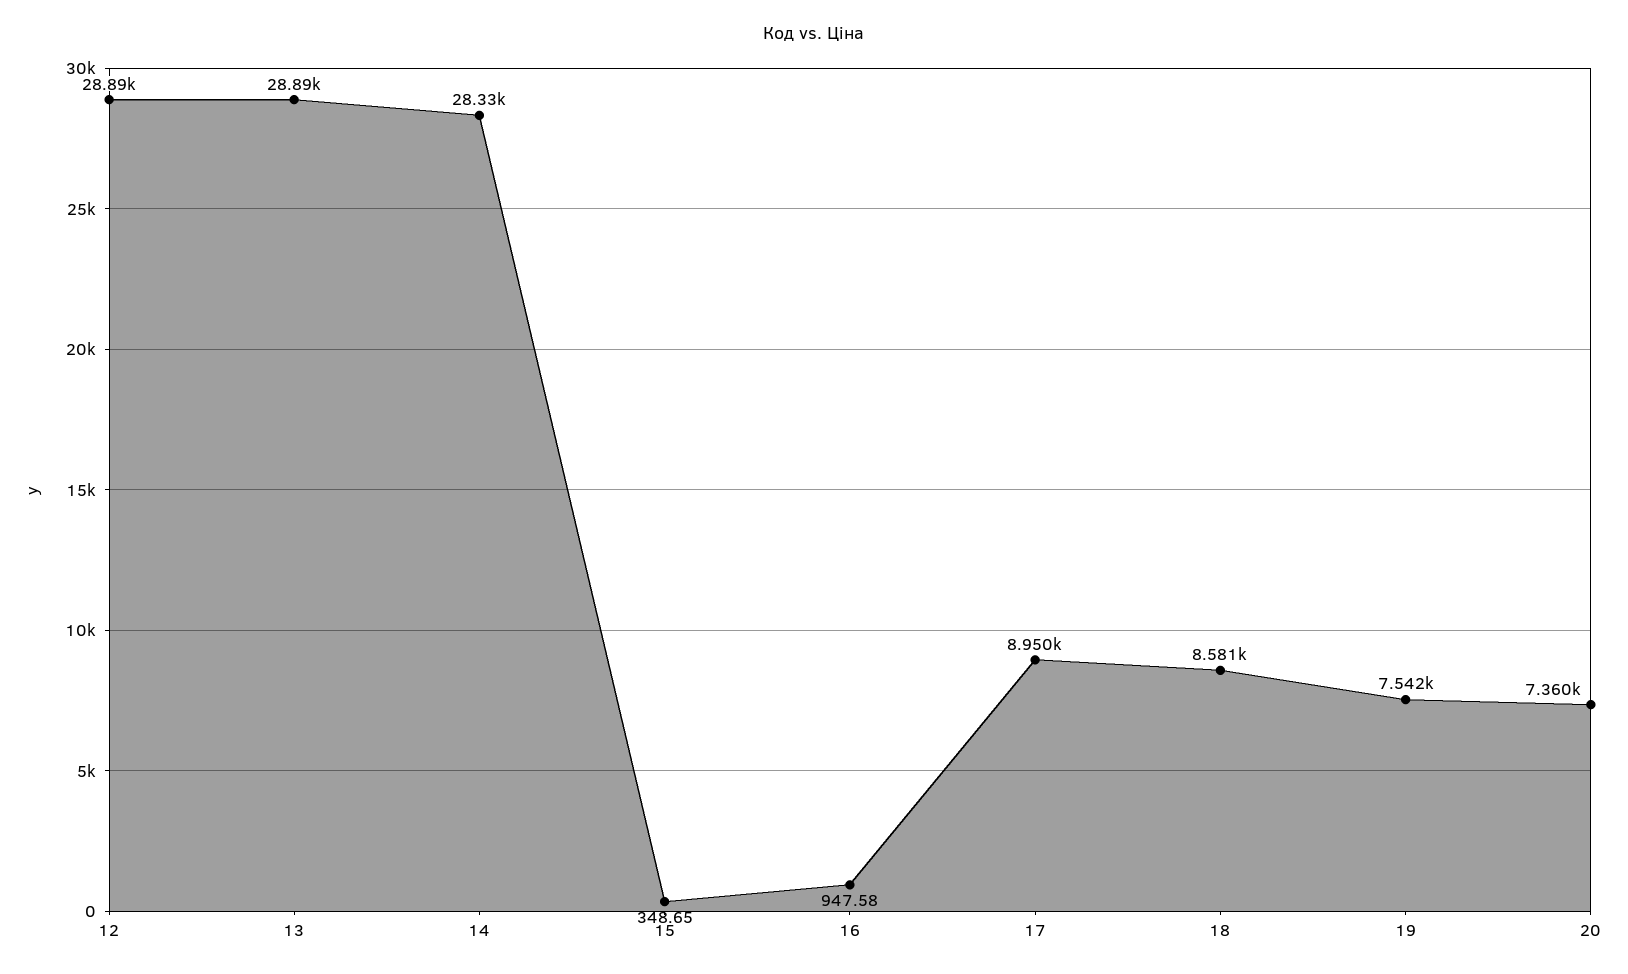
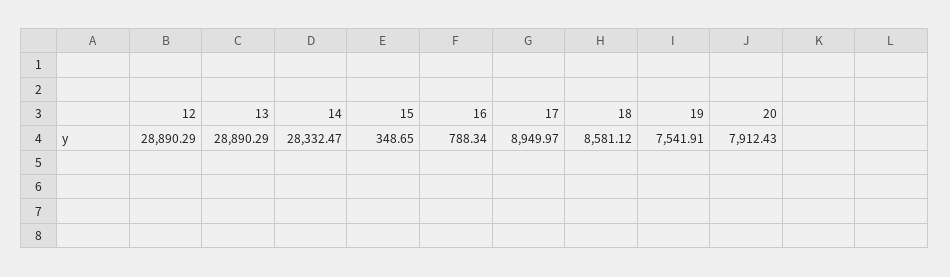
  {
    "12": 28890.29,
    "13": 28890.29,
    "14": 28332.47,
    "15": 348.65,
-   "16": 947.58,
+   "16": 788.34,
    "17": 8949.97,
    "18": 8581.12,
    "19": 7541.91,
-   "20": 7360
+   "20": 7912.43
  }

